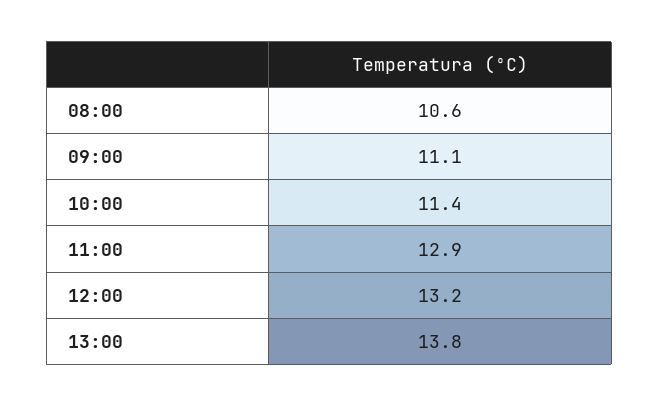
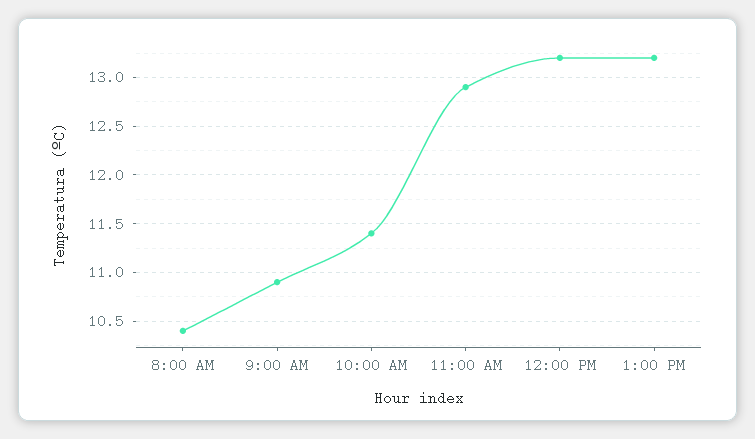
  {
-   "08:00": 10.6,
+   "08:00": 10.4,
-   "09:00": 11.1,
+   "09:00": 10.9,
    "10:00": 11.4,
    "11:00": 12.9,
    "12:00": 13.2,
-   "13:00": 13.8
+   "13:00": 13.2
  }

